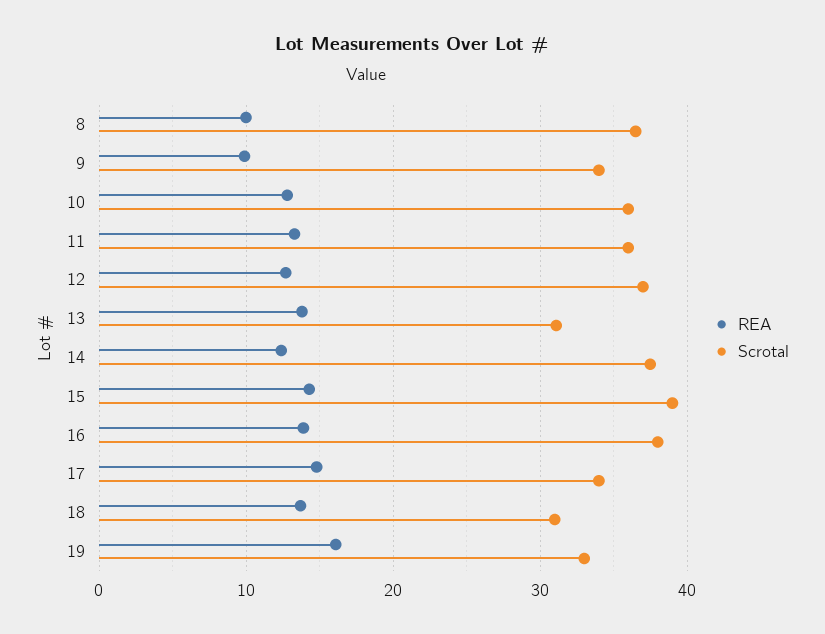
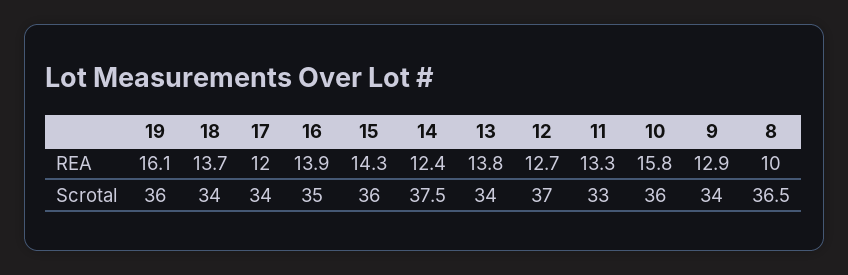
  {
    "REA": {
      "8": 10,
-     "9": 10,
+     "9": 12.9,
-     "10": 13,
+     "10": 15.8,
      "11": 13.3,
      "12": 12.7,
      "13": 13.8,
      "14": 12.4,
      "15": 14.3,
      "16": 13.9,
-     "17": 15,
+     "17": 12,
      "18": 13.7,
      "19": 16.1
    },
    "Scrotal": {
      "8": 36.5,
      "9": 34,
      "10": 36,
-     "11": 36,
+     "11": 33,
      "12": 37,
-     "13": 31,
+     "13": 34,
      "14": 37.5,
-     "15": 39,
+     "15": 36,
-     "16": 38,
+     "16": 35,
      "17": 34,
-     "18": 31,
+     "18": 34,
-     "19": 33
+     "19": 36
    }
  }

